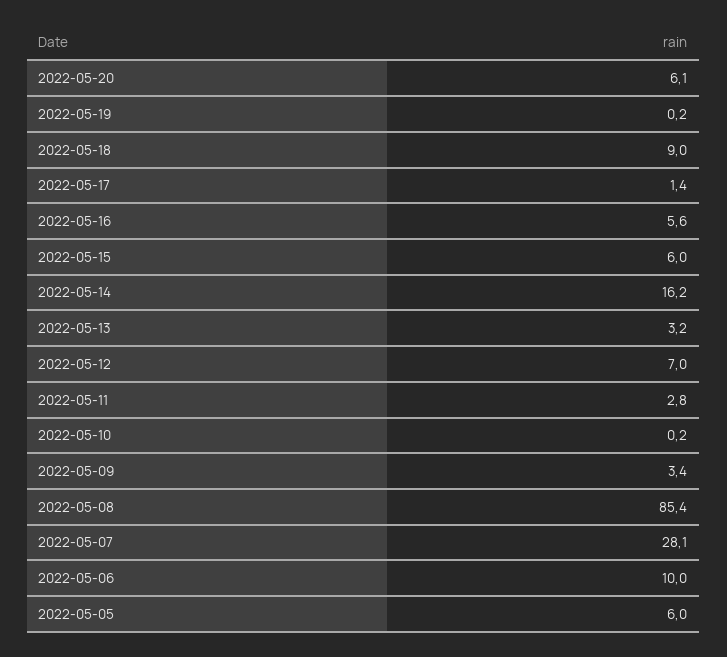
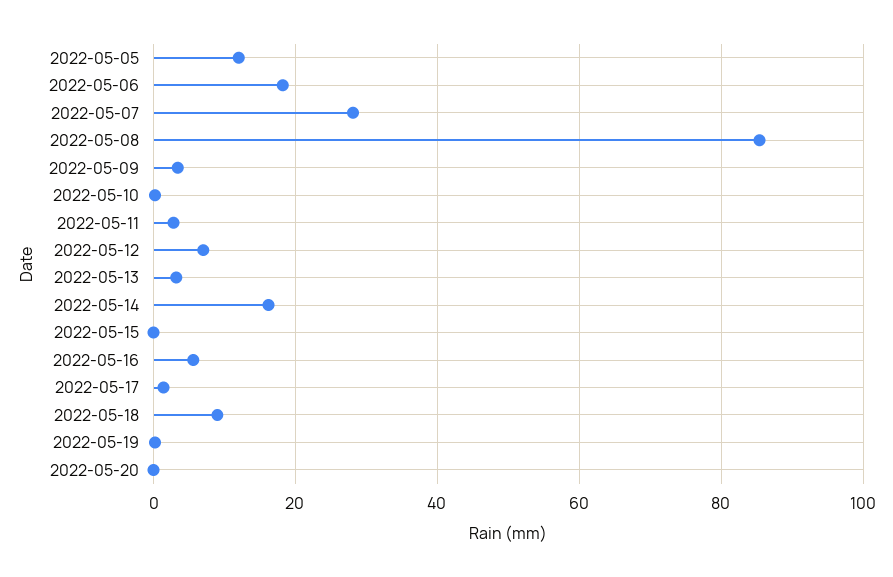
  {
-   "2022-05-20": 6.1,
+   "2022-05-20": 0,
    "2022-05-19": 0.2,
    "2022-05-18": 9,
    "2022-05-17": 1.4,
    "2022-05-16": 5.6,
-   "2022-05-15": 6,
+   "2022-05-15": 0,
    "2022-05-14": 16.2,
    "2022-05-13": 3.2,
    "2022-05-12": 7,
    "2022-05-11": 2.8,
    "2022-05-10": 0.2,
    "2022-05-09": 3.4,
    "2022-05-08": 85.4,
    "2022-05-07": 28.1,
-   "2022-05-06": 10,
+   "2022-05-06": 18,
-   "2022-05-05": 6
+   "2022-05-05": 12
  }

